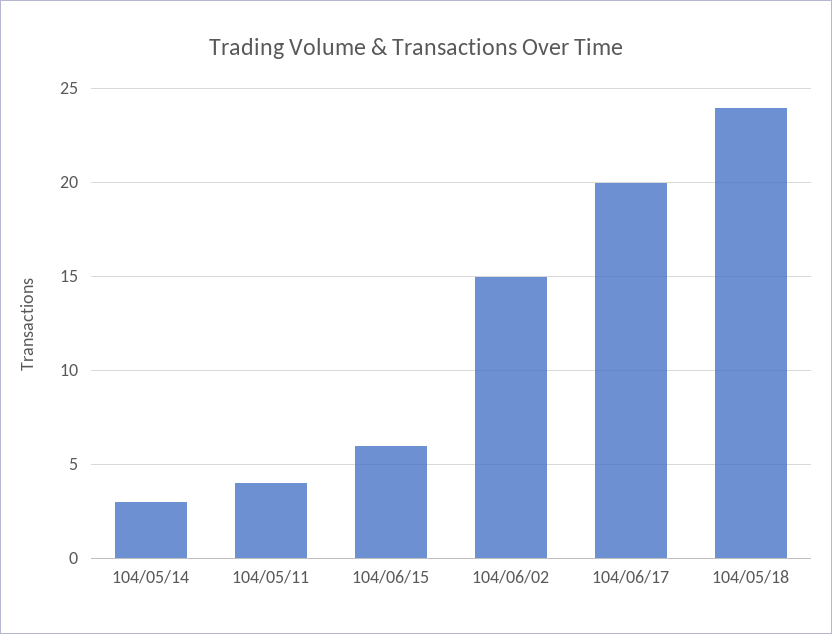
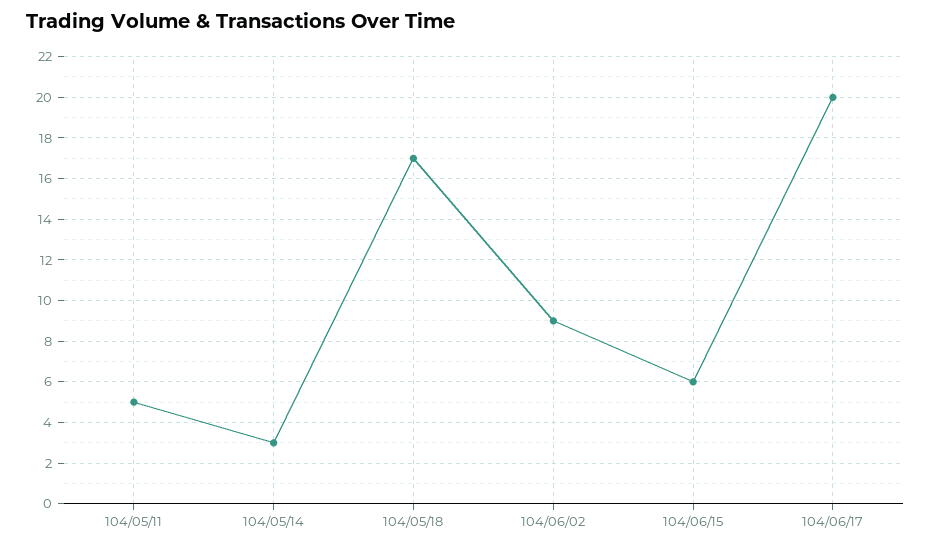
  {
    "104/05/14": 3,
-   "104/05/11": 4,
+   "104/05/11": 5,
    "104/06/15": 6,
-   "104/06/02": 15,
+   "104/06/02": 9,
    "104/06/17": 20,
-   "104/05/18": 24
+   "104/05/18": 17
  }

